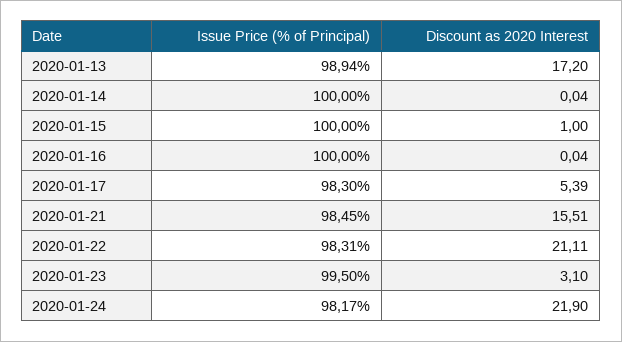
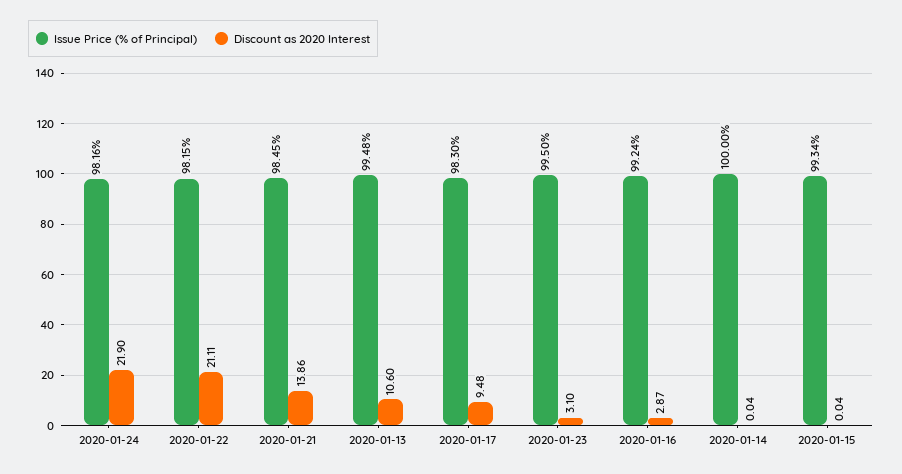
  {
    "Issue Price (% of Principal)": {
-     "2020-01-13": 98.94,
+     "2020-01-13": 99.48,
      "2020-01-14": 100,
-     "2020-01-15": 100,
+     "2020-01-15": 99.34,
-     "2020-01-16": 100,
+     "2020-01-16": 99.24,
      "2020-01-17": 98.3,
      "2020-01-21": 98.45,
-     "2020-01-22": 98.31,
+     "2020-01-22": 98.15,
      "2020-01-23": 99.5,
-     "2020-01-24": 98.17
+     "2020-01-24": 98.16
    },
    "Discount as 2020 Interest": {
-     "2020-01-13": 17.2,
+     "2020-01-13": 10.6,
      "2020-01-14": 0.04,
-     "2020-01-15": 1,
+     "2020-01-15": 0.04,
-     "2020-01-16": 0.04,
+     "2020-01-16": 2.87,
-     "2020-01-17": 5.39,
+     "2020-01-17": 9.48,
-     "2020-01-21": 15.51,
+     "2020-01-21": 13.86,
      "2020-01-22": 21.11,
      "2020-01-23": 3.1,
      "2020-01-24": 21.9
    }
  }

